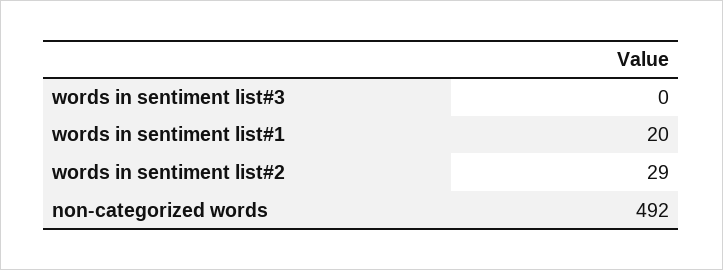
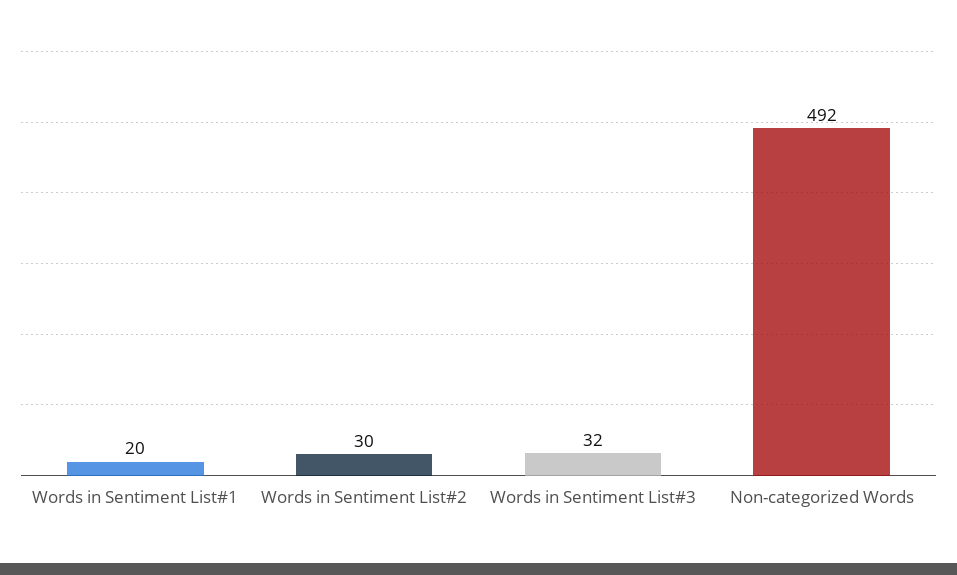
  {
-   "words in sentiment list#3": 0,
+   "words in sentiment list#3": 32,
    "words in sentiment list#1": 20,
-   "words in sentiment list#2": 29,
+   "words in sentiment list#2": 30,
    "non-categorized words": 492
  }

